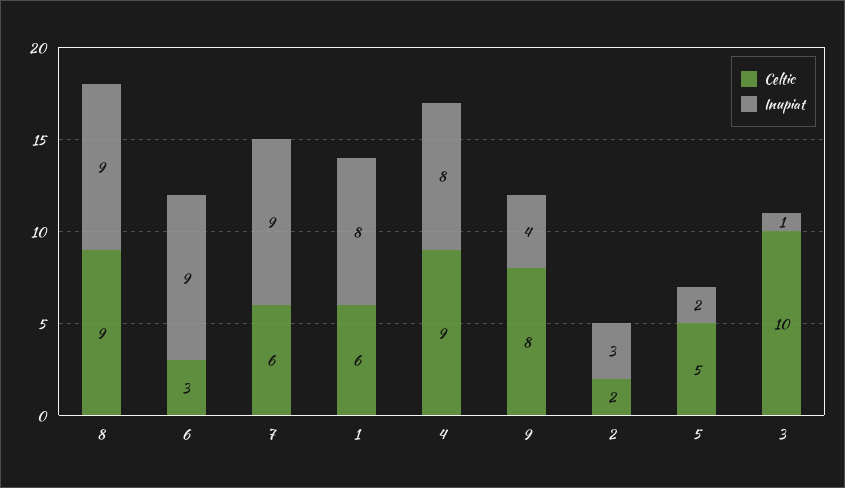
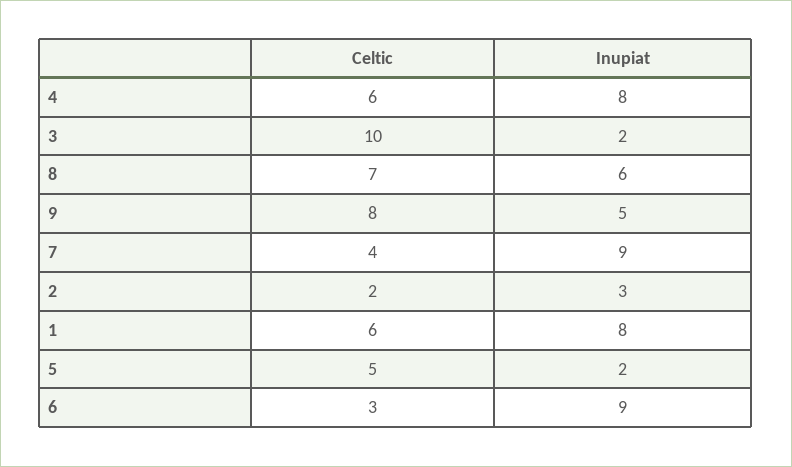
  {
    "Celtic": {
-     "8": 9,
+     "8": 7,
      "6": 3,
-     "7": 6,
+     "7": 4,
      "1": 6,
-     "4": 9,
+     "4": 6,
      "9": 8,
      "2": 2,
      "5": 5,
      "3": 10
    },
    "Inupiat": {
-     "8": 9,
+     "8": 6,
      "6": 9,
      "7": 9,
      "1": 8,
      "4": 8,
-     "9": 4,
+     "9": 5,
      "2": 3,
      "5": 2,
-     "3": 1
+     "3": 2
    }
  }

